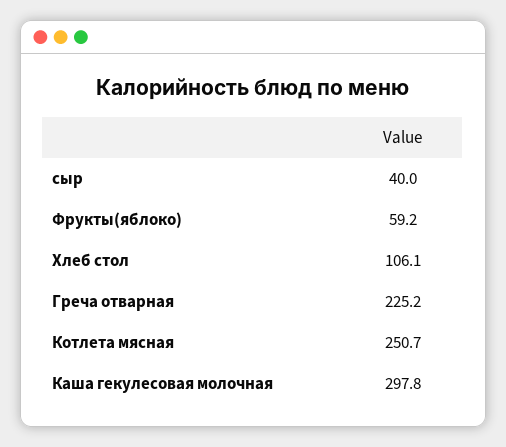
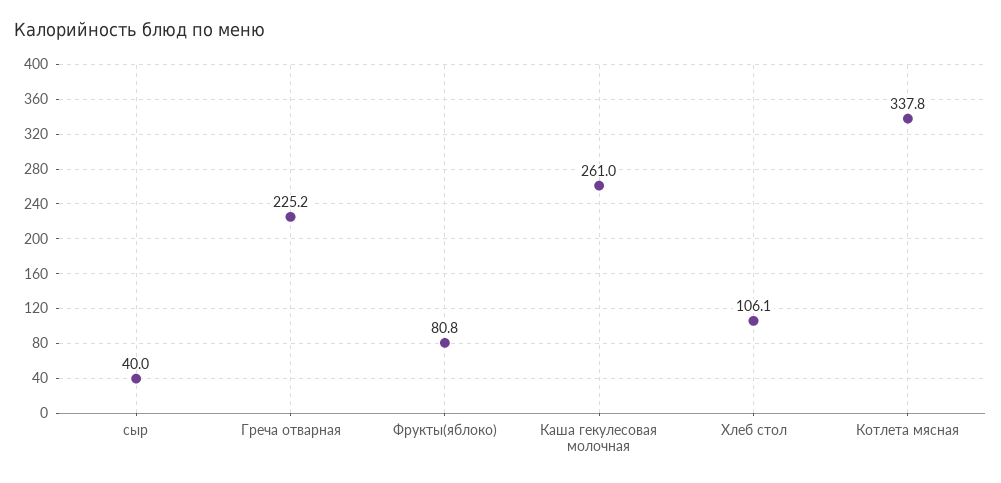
  {
    "сыр": 40,
-   "Фрукты(яблоко)": 59.2,
+   "Фрукты(яблоко)": 80.8,
    "Хлеб стол": 106.1,
    "Греча отварная": 225.2,
-   "Котлета мясная": 250.7,
+   "Котлета мясная": 337.8,
-   "Каша гекулесовая молочная": 297.8
+   "Каша гекулесовая молочная": 261
  }

